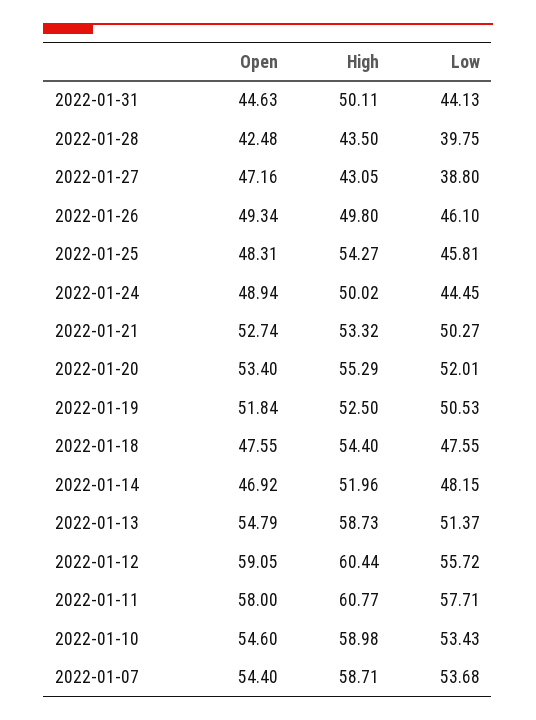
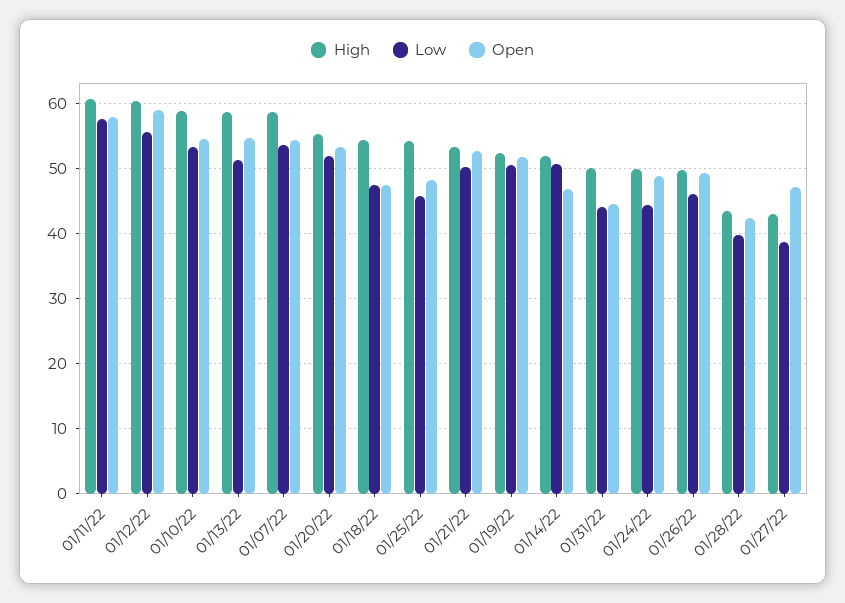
  {
    "Open": {
      "2022-01-31": 44.63,
      "2022-01-28": 42.48,
      "2022-01-27": 47.16,
      "2022-01-26": 49.34,
      "2022-01-25": 48.31,
      "2022-01-24": 48.94,
      "2022-01-21": 52.74,
      "2022-01-20": 53.4,
      "2022-01-19": 51.84,
      "2022-01-18": 47.55,
      "2022-01-14": 46.92,
      "2022-01-13": 54.79,
      "2022-01-12": 59.05,
      "2022-01-11": 58,
      "2022-01-10": 54.6,
      "2022-01-07": 54.4
    },
    "High": {
      "2022-01-31": 50.11,
      "2022-01-28": 43.5,
      "2022-01-27": 43.05,
      "2022-01-26": 49.8,
      "2022-01-25": 54.27,
      "2022-01-24": 50.02,
      "2022-01-21": 53.32,
      "2022-01-20": 55.29,
      "2022-01-19": 52.5,
      "2022-01-18": 54.4,
      "2022-01-14": 51.96,
      "2022-01-13": 58.73,
      "2022-01-12": 60.44,
      "2022-01-11": 60.77,
      "2022-01-10": 58.98,
      "2022-01-07": 58.71
    },
    "Low": {
      "2022-01-31": 44.13,
      "2022-01-28": 39.75,
      "2022-01-27": 38.8,
      "2022-01-26": 46.1,
      "2022-01-25": 45.81,
      "2022-01-24": 44.45,
      "2022-01-21": 50.27,
      "2022-01-20": 52.01,
      "2022-01-19": 50.53,
      "2022-01-18": 47.55,
-     "2022-01-14": 48.15,
+     "2022-01-14": 51,
      "2022-01-13": 51.37,
      "2022-01-12": 55.72,
      "2022-01-11": 57.71,
      "2022-01-10": 53.43,
      "2022-01-07": 53.68
    }
  }

